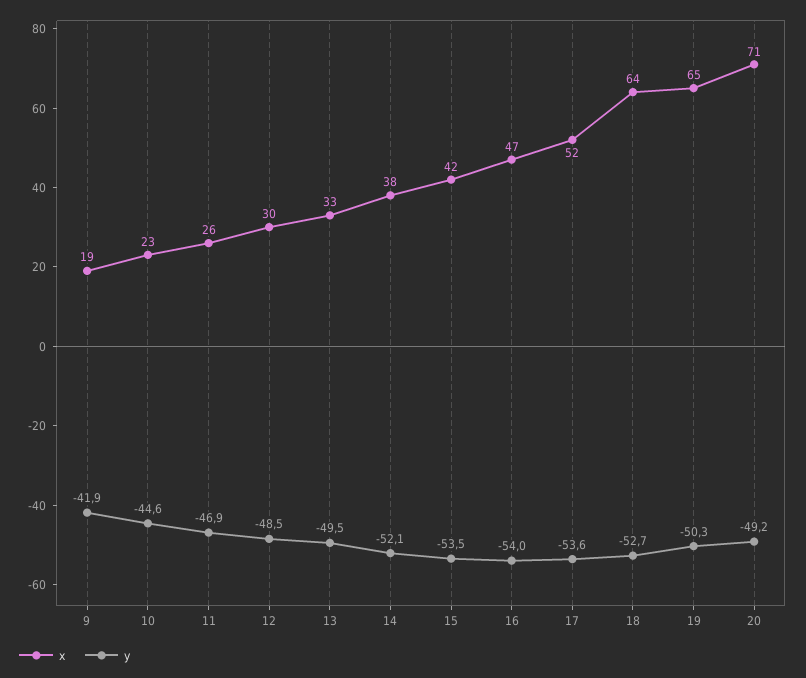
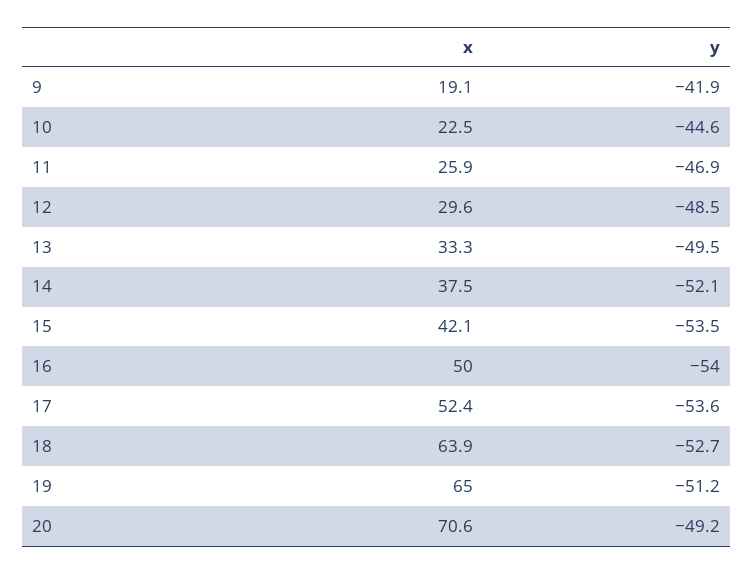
  {
    "x": {
      "9": 19.1,
      "10": 22.5,
      "11": 25.9,
      "12": 29.6,
      "13": 33.3,
      "14": 37.5,
      "15": 42.1,
-     "16": 47,
+     "16": 50,
      "17": 52.4,
      "18": 63.9,
      "19": 65,
      "20": 70.6
    },
    "y": {
      "9": -41.9,
      "10": -44.6,
      "11": -46.9,
      "12": -48.5,
      "13": -49.5,
      "14": -52.1,
      "15": -53.5,
      "16": -54,
      "17": -53.6,
      "18": -52.7,
-     "19": -50.3,
+     "19": -51.2,
      "20": -49.2
    }
  }

